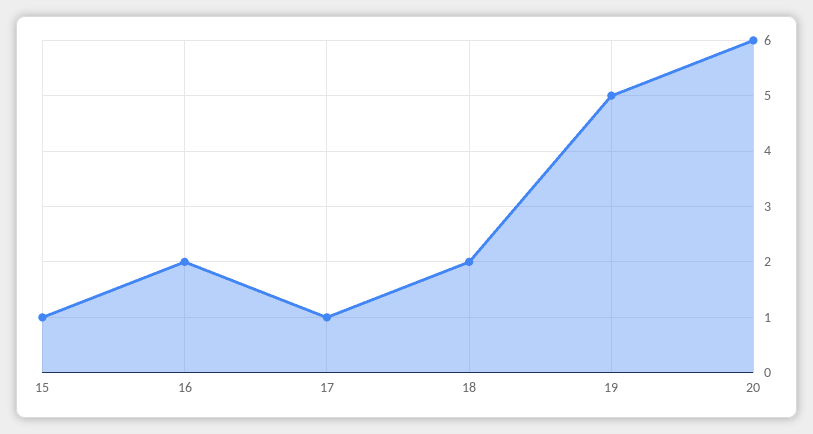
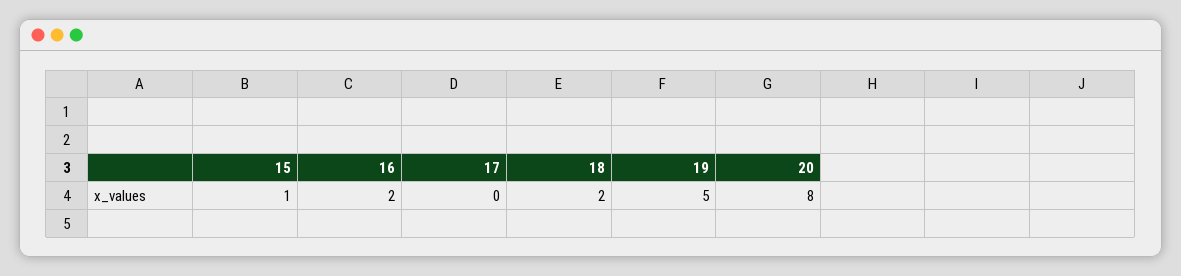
  {
    "15": 1,
    "16": 2,
-   "17": 1,
+   "17": 0,
    "18": 2,
    "19": 5,
-   "20": 6
+   "20": 8
  }

